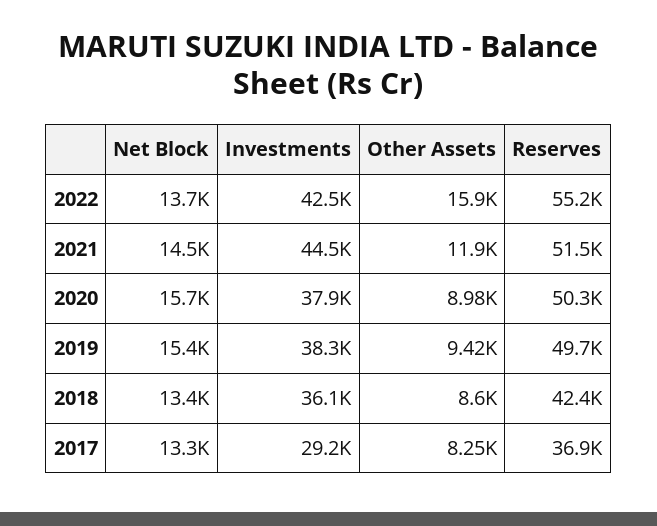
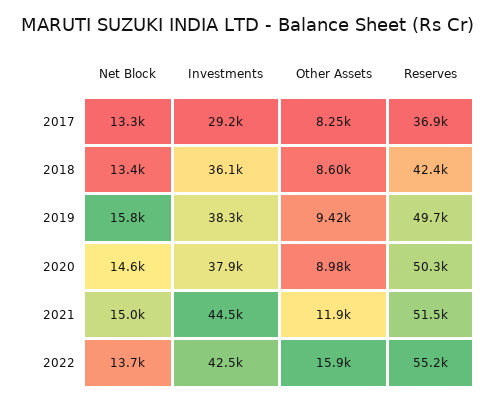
  {
    "Net Block": {
      "2022": 13700,
-     "2021": 14500,
+     "2021": 15000,
-     "2020": 15700,
+     "2020": 14600,
-     "2019": 15400,
+     "2019": 15800,
      "2018": 13400,
      "2017": 13300
    },
    "Investments": {
      "2022": 42500,
      "2021": 44500,
      "2020": 37900,
      "2019": 38300,
      "2018": 36100,
      "2017": 29200
    },
    "Other Assets": {
      "2022": 15900,
      "2021": 11900,
      "2020": 8980,
      "2019": 9420,
      "2018": 8600,
      "2017": 8250
    },
    "Reserves": {
      "2022": 55200,
      "2021": 51500,
      "2020": 50300,
      "2019": 49700,
      "2018": 42400,
      "2017": 36900
    }
  }

